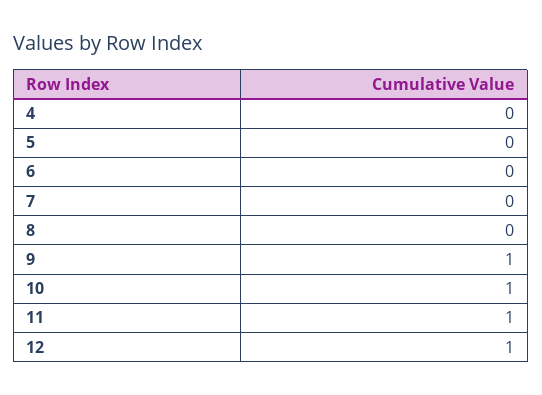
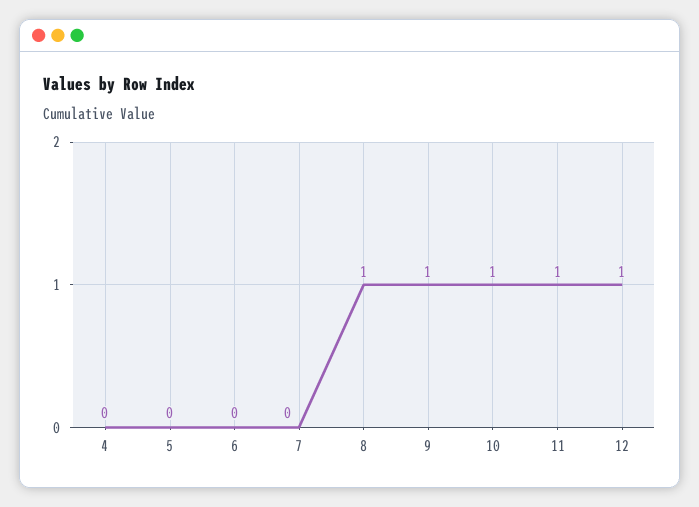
  {
    "4": 0,
    "5": 0,
    "6": 0,
    "7": 0,
-   "8": 0,
+   "8": 1,
    "9": 1,
    "10": 1,
    "11": 1,
    "12": 1
  }

